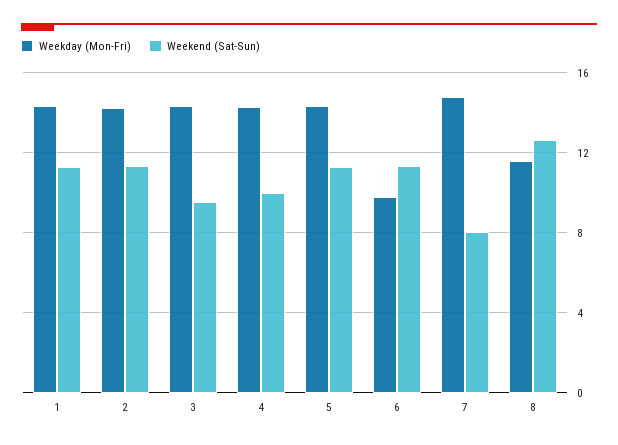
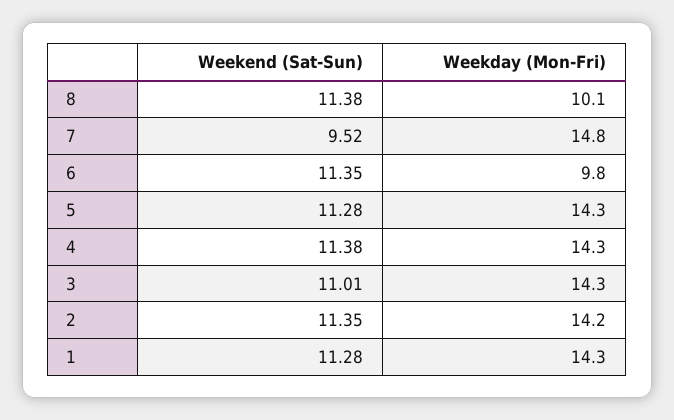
  {
    "Weekday (Mon-Fri)": {
      "1": 14.3,
      "2": 14.2,
      "3": 14.3,
      "4": 14.3,
      "5": 14.3,
      "6": 9.8,
      "7": 14.8,
-     "8": 11.5
+     "8": 10.1
    },
    "Weekend (Sat-Sun)": {
      "1": 11.28,
      "2": 11.35,
-     "3": 9.5,
+     "3": 11.01,
-     "4": 10,
+     "4": 11.38,
      "5": 11.28,
      "6": 11.35,
-     "7": 8,
+     "7": 9.52,
-     "8": 12.5
+     "8": 11.38
    }
  }

